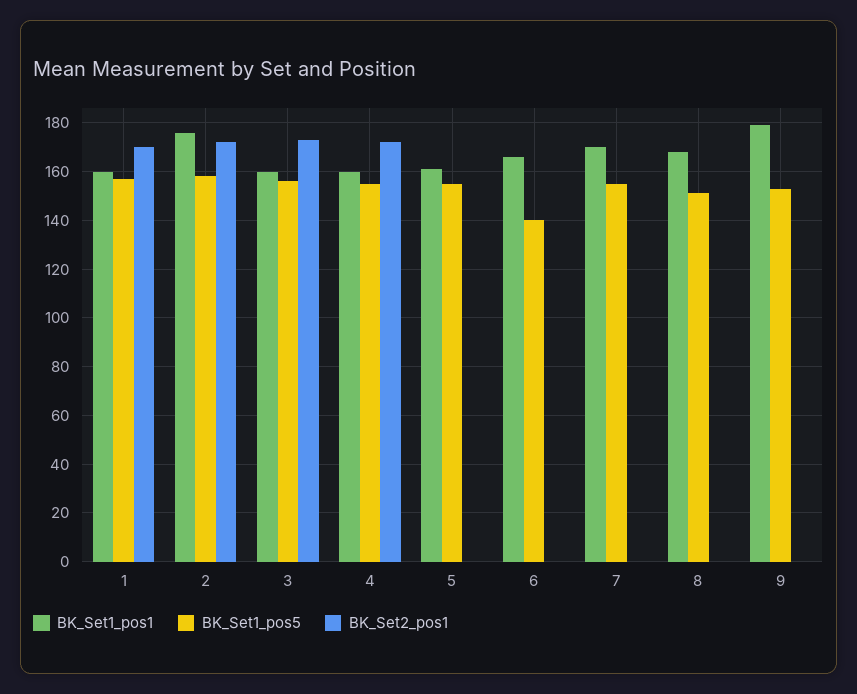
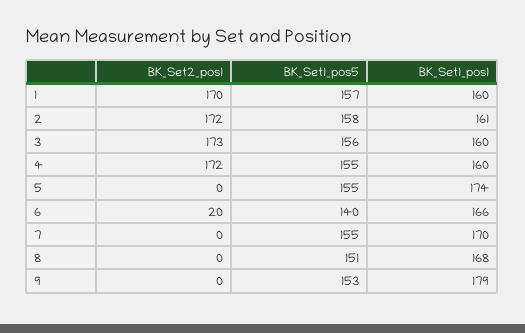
  {
    "BK_Set1_pos1": {
      "1": 160,
-     "2": 175,
+     "2": 161,
      "3": 160,
      "4": 160,
-     "5": 160,
+     "5": 174,
      "6": 166,
      "7": 170,
      "8": 168,
      "9": 179
    },
    "BK_Set1_pos5": {
      "1": 157,
      "2": 158,
      "3": 156,
      "4": 155,
      "5": 155,
      "6": 140,
      "7": 155,
      "8": 151,
      "9": 153
    },
    "BK_Set2_pos1": {
      "1": 170,
      "2": 172,
      "3": 173,
      "4": 172,
      "5": 0,
-     "6": 0,
+     "6": 20,
      "7": 0,
      "8": 0,
      "9": 0
    }
  }

